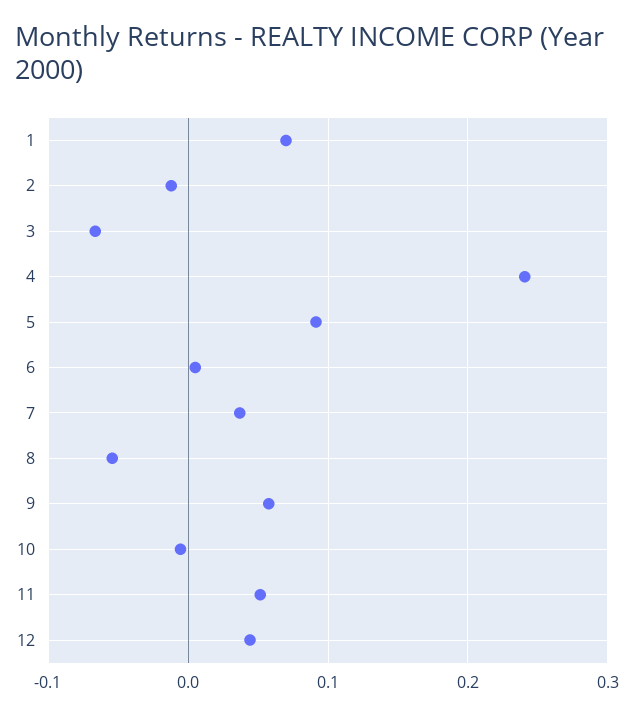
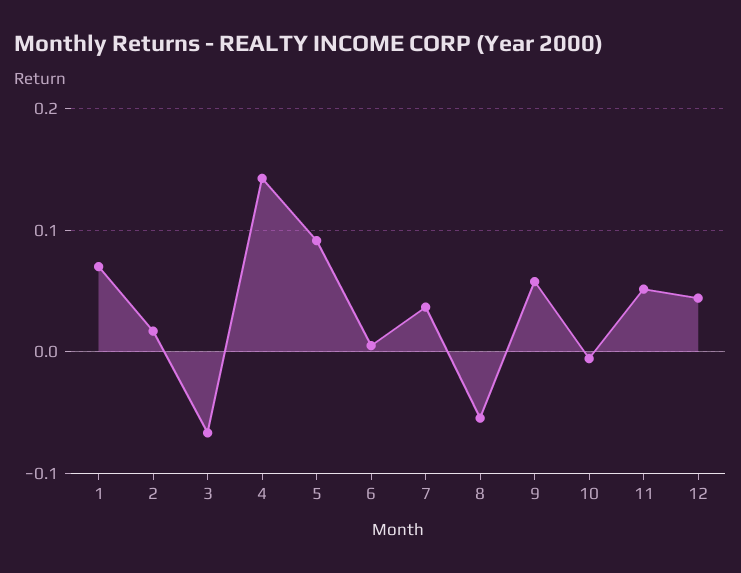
  {
    "1": 0.07,
-   "2": -0.01,
+   "2": 0.02,
    "3": -0.07,
-   "4": 0.24,
+   "4": 0.14,
    "5": 0.09,
    "6": 0.01,
    "7": 0.04,
    "8": -0.05,
    "9": 0.06,
    "10": -0.01,
    "11": 0.05,
    "12": 0.04
  }

